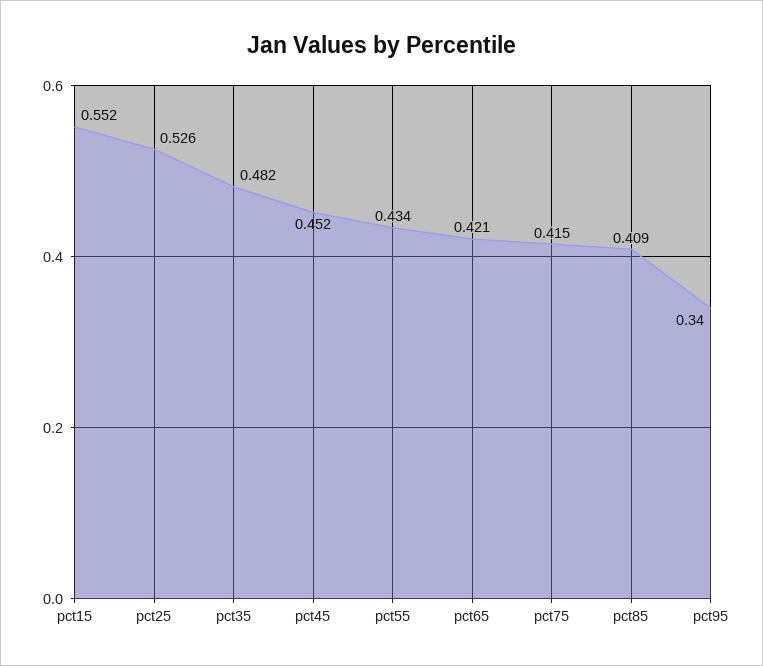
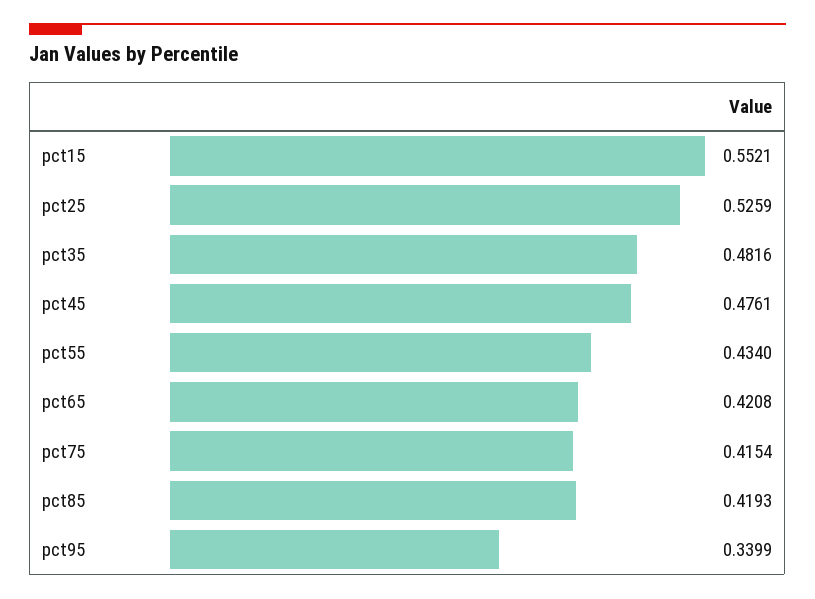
  {
    "pct15": 0.5521,
    "pct25": 0.5259,
    "pct35": 0.4816,
-   "pct45": 0.452,
+   "pct45": 0.4761,
    "pct55": 0.434,
    "pct65": 0.4208,
    "pct75": 0.4154,
-   "pct85": 0.409,
+   "pct85": 0.4193,
    "pct95": 0.3399
  }

